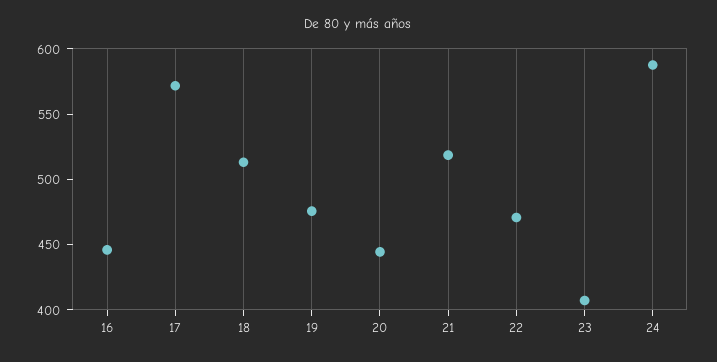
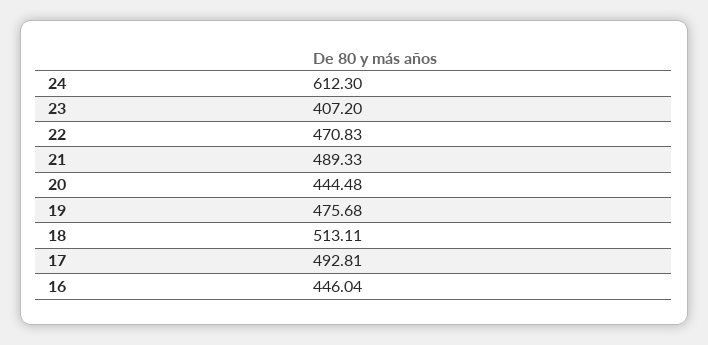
  {
    "16": 446.04,
-   "17": 570,
+   "17": 492.81,
    "18": 513.11,
    "19": 475.68,
    "20": 444.48,
-   "21": 520,
+   "21": 489.33,
    "22": 470.83,
    "23": 407.2,
-   "24": 590
+   "24": 612.3
  }

